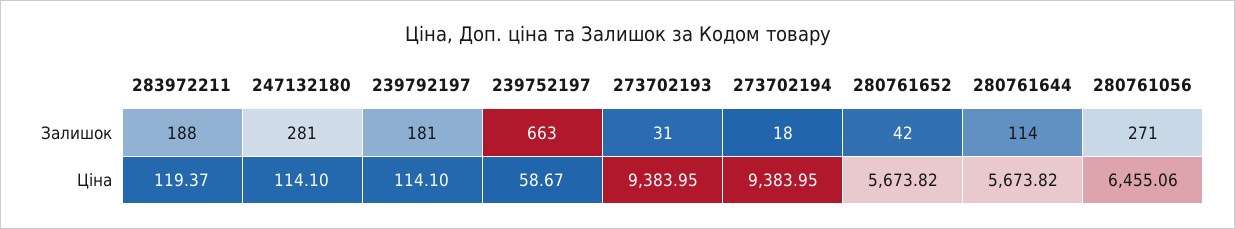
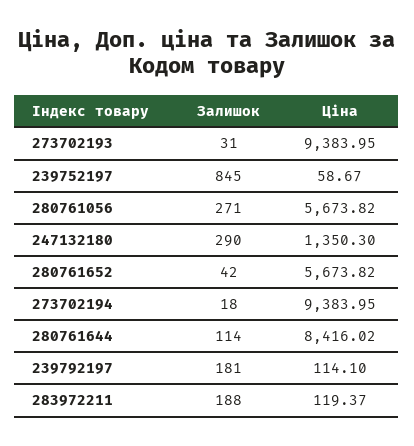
  {
    "283972211": {
      "Залишок": 188,
      "Ціна": 119.37
    },
    "247132180": {
-     "Залишок": 281,
+     "Залишок": 290,
-     "Ціна": 114.1
+     "Ціна": 1350.3
    },
    "239792197": {
      "Залишок": 181,
      "Ціна": 114.1
    },
    "239752197": {
-     "Залишок": 663,
+     "Залишок": 845,
      "Ціна": 58.67
    },
    "273702193": {
      "Залишок": 31,
      "Ціна": 9383.95
    },
    "273702194": {
      "Залишок": 18,
      "Ціна": 9383.95
    },
    "280761652": {
      "Залишок": 42,
      "Ціна": 5673.82
    },
    "280761644": {
      "Залишок": 114,
-     "Ціна": 5673.82
+     "Ціна": 8416.02
    },
    "280761056": {
      "Залишок": 271,
-     "Ціна": 6455.06
+     "Ціна": 5673.82
    }
  }

